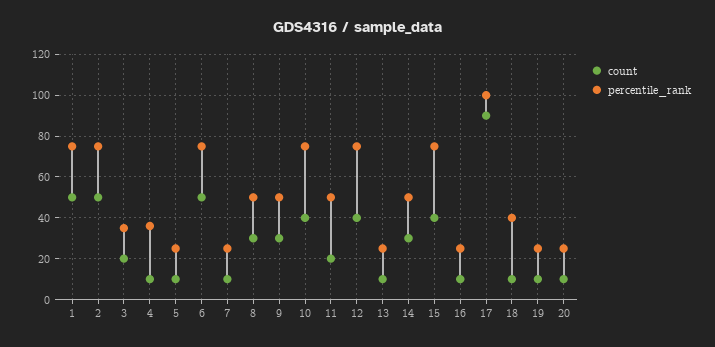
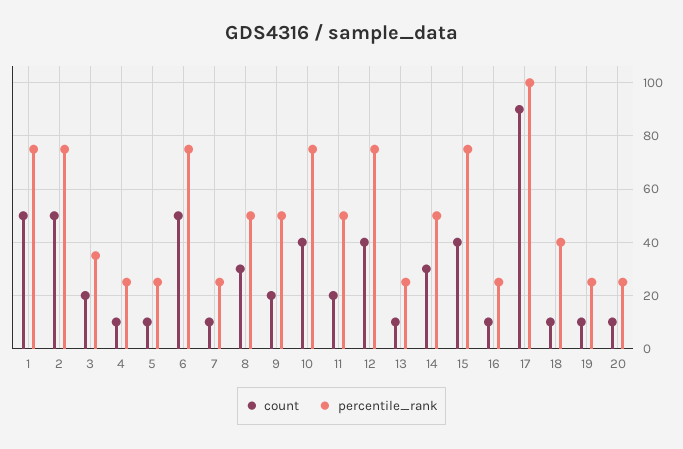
  {
    "count": {
      "1": 50,
      "2": 50,
      "3": 20,
      "4": 10,
      "5": 10,
      "6": 50,
      "7": 10,
      "8": 30,
-     "9": 30,
+     "9": 20,
      "10": 40,
      "11": 20,
      "12": 40,
      "13": 10,
      "14": 30,
      "15": 40,
      "16": 10,
      "17": 90,
      "18": 10,
      "19": 10,
      "20": 10
    },
    "percentile_rank": {
      "1": 75,
      "2": 75,
      "3": 35,
-     "4": 35,
+     "4": 25,
      "5": 25,
      "6": 75,
      "7": 25,
      "8": 50,
      "9": 50,
      "10": 75,
      "11": 50,
      "12": 75,
      "13": 25,
      "14": 50,
      "15": 75,
      "16": 25,
      "17": 100,
      "18": 40,
      "19": 25,
      "20": 25
    }
  }

